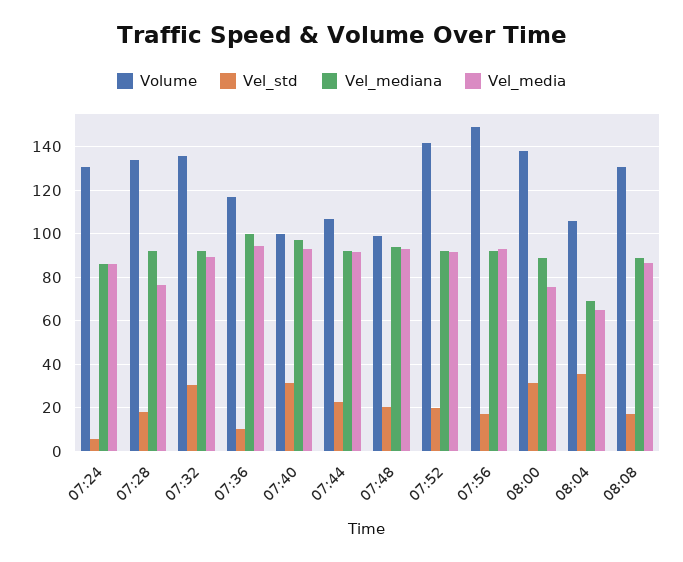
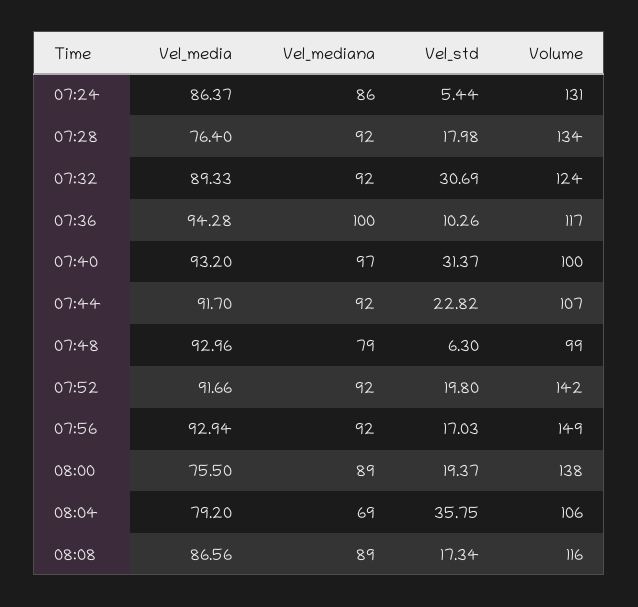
  {
    "Volume": {
      "07:24": 131,
      "07:28": 134,
-     "07:32": 135,
+     "07:32": 124,
      "07:36": 117,
      "07:40": 100,
      "07:44": 107,
      "07:48": 99,
      "07:52": 142,
      "07:56": 149,
      "08:00": 138,
      "08:04": 106,
-     "08:08": 130
+     "08:08": 116
    },
    "Vel_std": {
      "07:24": 5.44,
      "07:28": 17.98,
      "07:32": 30.69,
      "07:36": 10.26,
      "07:40": 31.37,
      "07:44": 22.82,
-     "07:48": 20,
+     "07:48": 6.3,
      "07:52": 19.8,
      "07:56": 17.03,
-     "08:00": 30,
+     "08:00": 19.37,
      "08:04": 35.75,
      "08:08": 17.34
    },
    "Vel_mediana": {
      "07:24": 86,
      "07:28": 92,
      "07:32": 92,
      "07:36": 100,
      "07:40": 97,
      "07:44": 92,
-     "07:48": 95,
+     "07:48": 79,
      "07:52": 92,
      "07:56": 92,
      "08:00": 89,
      "08:04": 69,
      "08:08": 89
    },
    "Vel_media": {
      "07:24": 86.37,
      "07:28": 76.4,
      "07:32": 89.33,
      "07:36": 94.28,
      "07:40": 93.2,
      "07:44": 91.7,
      "07:48": 92.96,
      "07:52": 91.66,
      "07:56": 92.94,
      "08:00": 75.5,
-     "08:04": 65,
+     "08:04": 79.2,
      "08:08": 86.56
    }
  }

